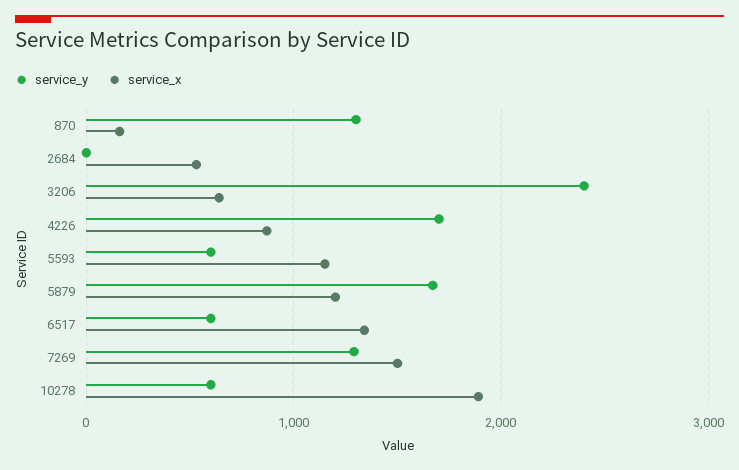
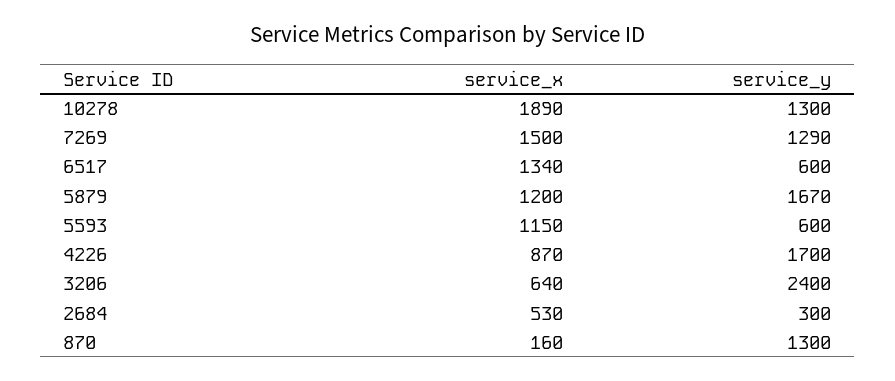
  {
    "service_y": {
      "870": 1300,
-     "2684": 0,
+     "2684": 300,
      "3206": 2400,
      "4226": 1700,
      "5593": 600,
      "5879": 1670,
      "6517": 600,
      "7269": 1290,
-     "10278": 600
+     "10278": 1300
    },
    "service_x": {
      "870": 160,
      "2684": 530,
      "3206": 640,
      "4226": 870,
      "5593": 1150,
      "5879": 1200,
      "6517": 1340,
      "7269": 1500,
      "10278": 1890
    }
  }

